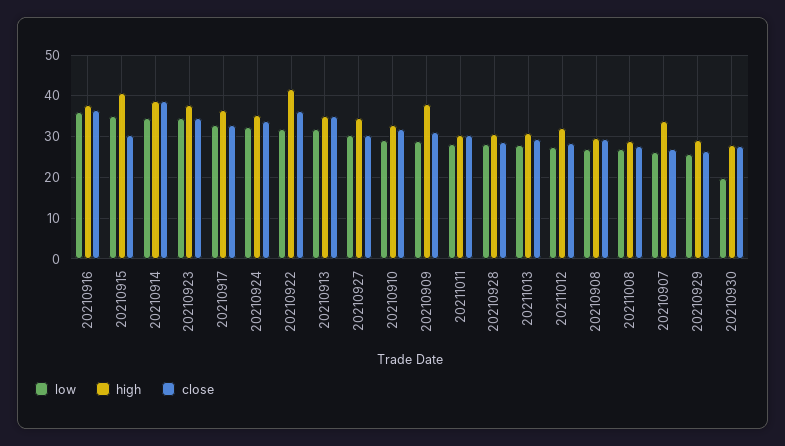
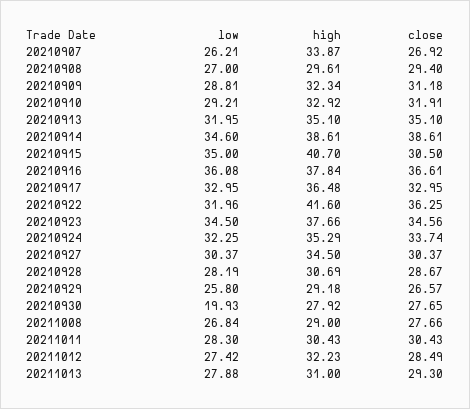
  {
    "low": {
      "20210916": 36.08,
      "20210915": 35,
      "20210914": 34.6,
      "20210923": 34.5,
      "20210917": 32.95,
      "20210924": 32.25,
      "20210922": 31.96,
      "20210913": 31.95,
      "20210927": 30.37,
      "20210910": 29.21,
      "20210909": 28.81,
      "20211011": 28.3,
      "20210928": 28.19,
      "20211013": 27.88,
      "20211012": 27.42,
      "20210908": 27,
      "20211008": 26.84,
      "20210907": 26.21,
      "20210929": 25.8,
      "20210930": 19.93
    },
    "high": {
      "20210916": 37.84,
      "20210915": 40.7,
      "20210914": 38.61,
      "20210923": 37.66,
      "20210917": 36.48,
      "20210924": 35.29,
      "20210922": 41.6,
      "20210913": 35.1,
      "20210927": 34.5,
      "20210910": 32.92,
-     "20210909": 38,
+     "20210909": 32.34,
      "20211011": 30.43,
      "20210928": 30.69,
      "20211013": 31,
      "20211012": 32.23,
      "20210908": 29.61,
      "20211008": 29,
      "20210907": 33.87,
      "20210929": 29.18,
      "20210930": 27.92
    },
    "close": {
      "20210916": 36.61,
      "20210915": 30.5,
      "20210914": 38.61,
      "20210923": 34.56,
      "20210917": 32.95,
      "20210924": 33.74,
      "20210922": 36.25,
      "20210913": 35.1,
      "20210927": 30.37,
      "20210910": 31.91,
      "20210909": 31.18,
      "20211011": 30.43,
      "20210928": 28.67,
      "20211013": 29.3,
      "20211012": 28.49,
      "20210908": 29.4,
      "20211008": 27.66,
      "20210907": 26.92,
      "20210929": 26.57,
      "20210930": 27.65
    }
  }

